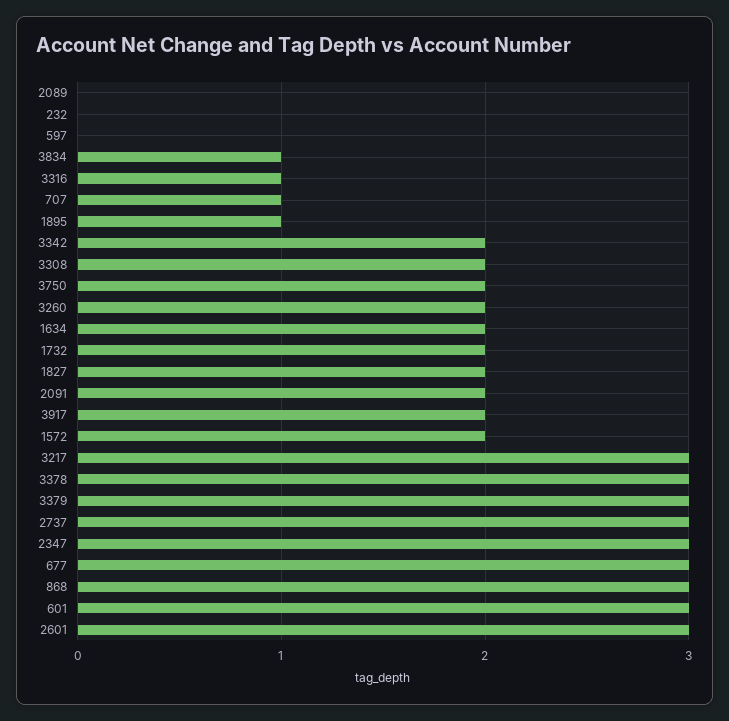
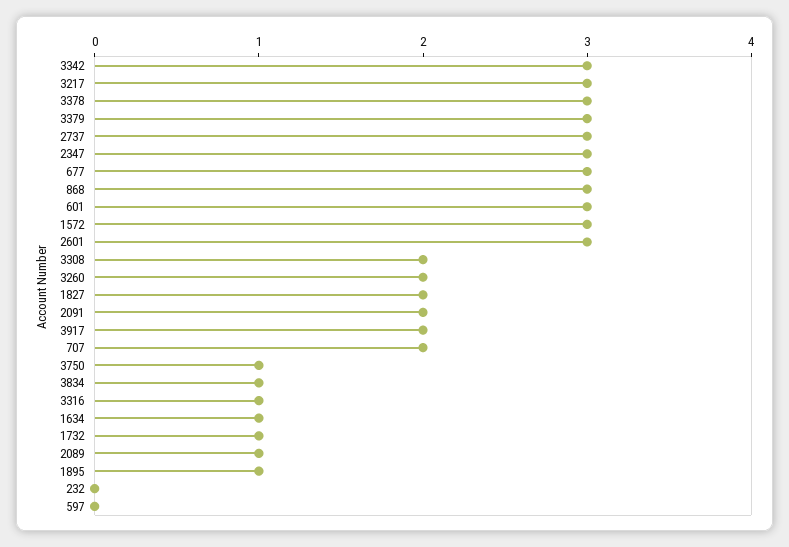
  {
-   "2089": 0,
+   "2089": 1,
    "232": 0,
    "597": 0,
    "3834": 1,
    "3316": 1,
-   "707": 1,
+   "707": 2,
    "1895": 1,
-   "3342": 2,
+   "3342": 3,
    "3308": 2,
-   "3750": 2,
+   "3750": 1,
    "3260": 2,
-   "1634": 2,
+   "1634": 1,
-   "1732": 2,
+   "1732": 1,
    "1827": 2,
    "2091": 2,
    "3917": 2,
-   "1572": 2,
+   "1572": 3,
    "3217": 3,
    "3378": 3,
    "3379": 3,
    "2737": 3,
    "2347": 3,
    "677": 3,
    "868": 3,
    "601": 3,
    "2601": 3
  }

